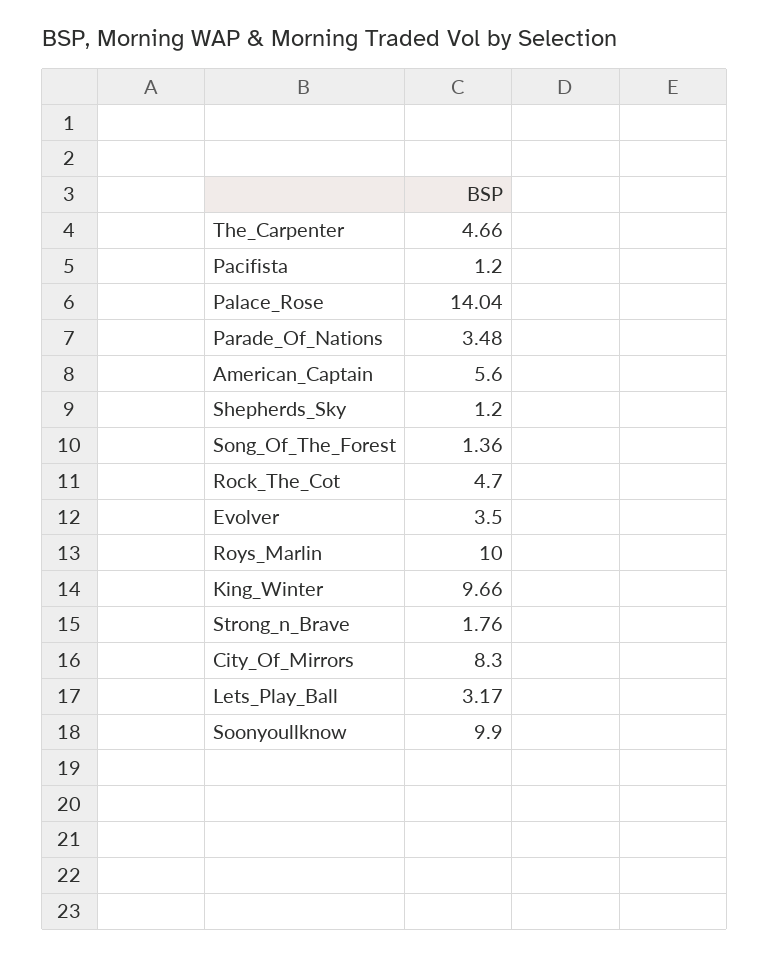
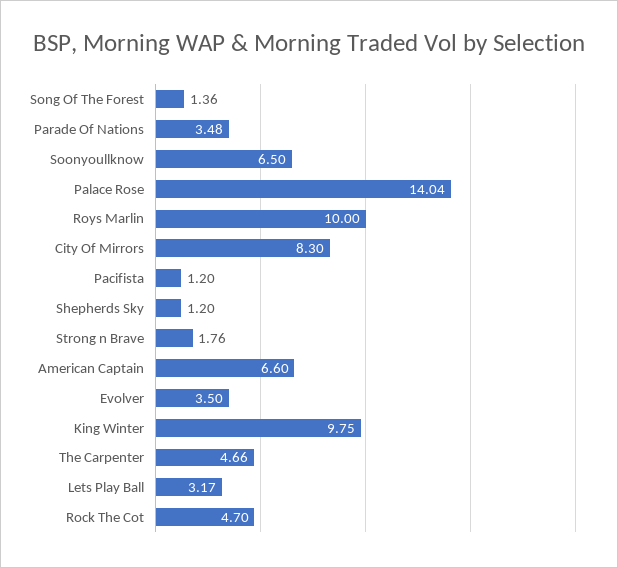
  {
    "The_Carpenter": 4.66,
    "Pacifista": 1.2,
    "Palace_Rose": 14.04,
    "Parade_Of_Nations": 3.48,
-   "American_Captain": 5.6,
+   "American_Captain": 6.6,
    "Shepherds_Sky": 1.2,
    "Song_Of_The_Forest": 1.36,
    "Rock_The_Cot": 4.7,
    "Evolver": 3.5,
    "Roys_Marlin": 10,
-   "King_Winter": 9.66,
+   "King_Winter": 9.75,
    "Strong_n_Brave": 1.76,
    "City_Of_Mirrors": 8.3,
    "Lets_Play_Ball": 3.17,
-   "Soonyoullknow": 9.9
+   "Soonyoullknow": 6.5
  }

